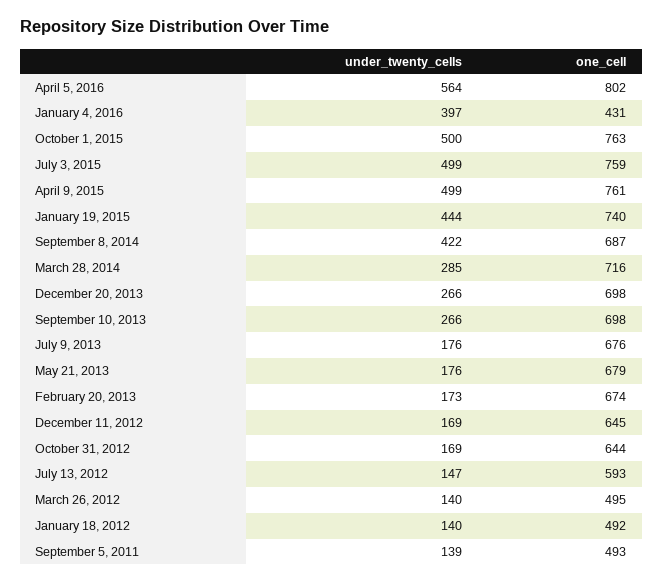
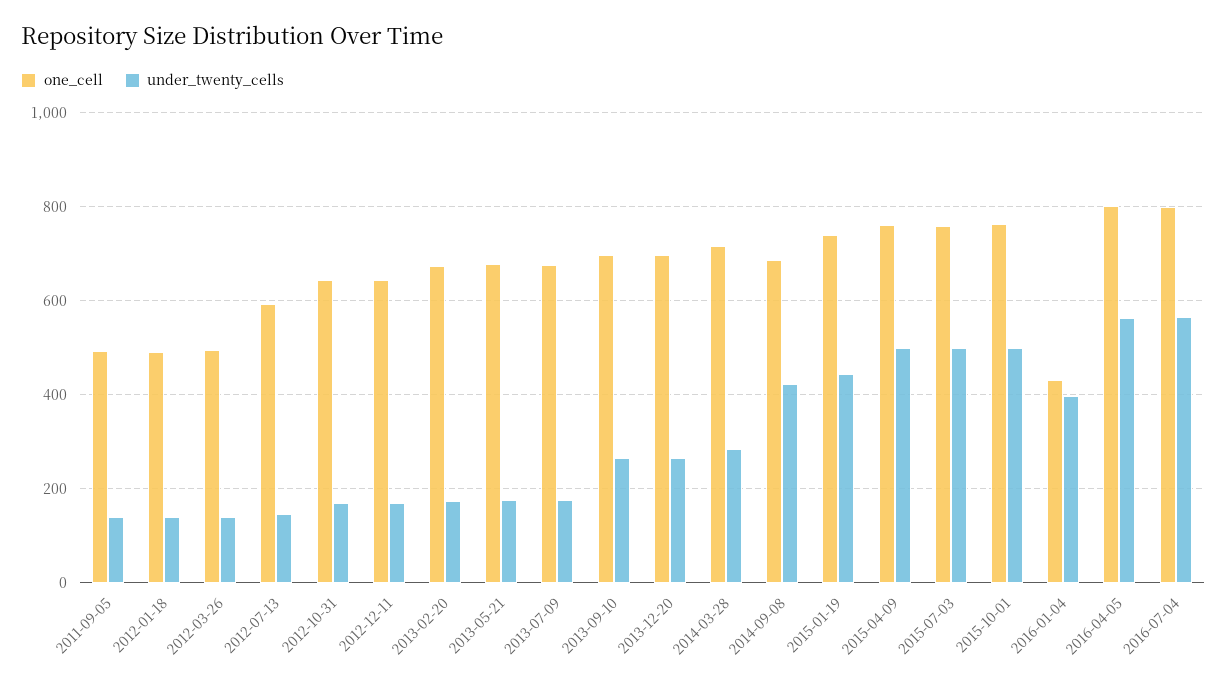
  {
    "under_twenty_cells": {
      "April 5, 2016": 564,
      "January 4, 2016": 397,
      "October 1, 2015": 500,
      "July 3, 2015": 499,
      "April 9, 2015": 499,
      "January 19, 2015": 444,
      "September 8, 2014": 422,
      "March 28, 2014": 285,
      "December 20, 2013": 266,
      "September 10, 2013": 266,
      "July 9, 2013": 176,
      "May 21, 2013": 176,
      "February 20, 2013": 173,
      "December 11, 2012": 169,
      "October 31, 2012": 169,
      "July 13, 2012": 147,
      "March 26, 2012": 140,
      "January 18, 2012": 140,
-     "September 5, 2011": 139
+     "September 5, 2011": 139,
+     "2016-07-04": 560
    },
    "one_cell": {
      "April 5, 2016": 802,
      "January 4, 2016": 431,
      "October 1, 2015": 763,
      "July 3, 2015": 759,
      "April 9, 2015": 761,
      "January 19, 2015": 740,
      "September 8, 2014": 687,
      "March 28, 2014": 716,
      "December 20, 2013": 698,
      "September 10, 2013": 698,
      "July 9, 2013": 676,
      "May 21, 2013": 679,
      "February 20, 2013": 674,
      "December 11, 2012": 645,
      "October 31, 2012": 644,
      "July 13, 2012": 593,
      "March 26, 2012": 495,
      "January 18, 2012": 492,
-     "September 5, 2011": 493
+     "September 5, 2011": 493,
+     "2016-07-04": 800
    }
  }

